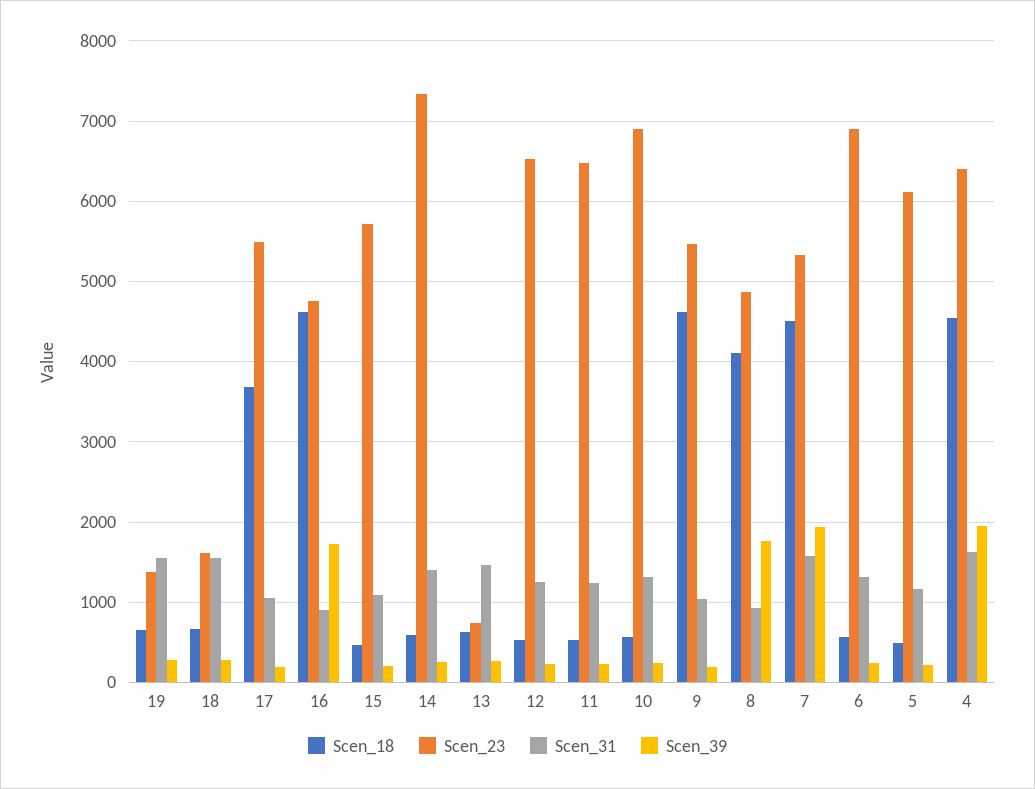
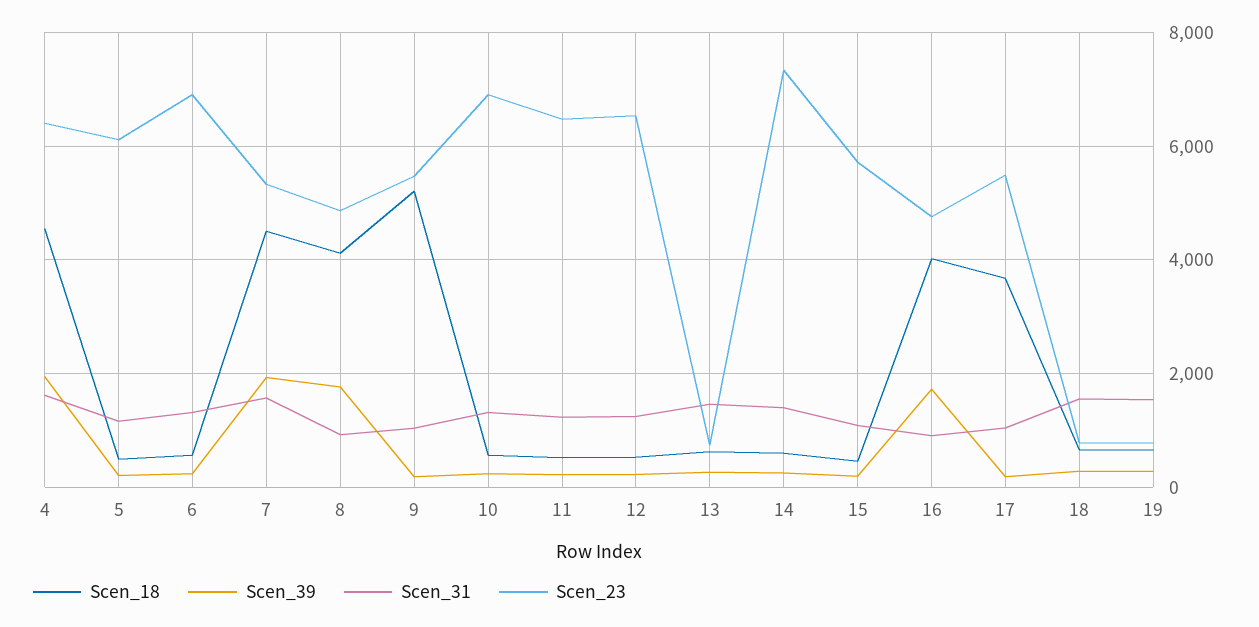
  {
    "Scen_18": {
      "19": 700,
      "18": 700,
      "17": 3700,
-     "16": 4600,
+     "16": 4000,
      "15": 500,
      "14": 600,
      "13": 600,
      "12": 500,
      "11": 500,
      "10": 600,
-     "9": 4600,
+     "9": 5200,
      "8": 4100,
      "7": 4500,
      "6": 600,
      "5": 500,
      "4": 4500
    },
    "Scen_23": {
-     "19": 1400,
+     "19": 800,
-     "18": 1600,
+     "18": 800,
      "17": 5500,
      "16": 4800,
      "15": 5700,
      "14": 7300,
      "13": 700,
      "12": 6500,
      "11": 6500,
      "10": 6900,
      "9": 5500,
      "8": 4900,
      "7": 5300,
      "6": 6900,
      "5": 6100,
      "4": 6400
    },
    "Scen_31": {
      "19": 1500,
      "18": 1600,
      "17": 1000,
      "16": 900,
      "15": 1100,
      "14": 1400,
      "13": 1500,
      "12": 1200,
      "11": 1200,
      "10": 1300,
      "9": 1000,
      "8": 900,
      "7": 1600,
      "6": 1300,
      "5": 1200,
      "4": 1600
    },
    "Scen_39": {
      "19": 300,
      "18": 300,
      "17": 200,
      "16": 1700,
      "15": 200,
      "14": 300,
      "13": 300,
      "12": 200,
      "11": 200,
      "10": 200,
      "9": 200,
      "8": 1800,
      "7": 1900,
      "6": 200,
      "5": 200,
      "4": 2000
    }
  }

